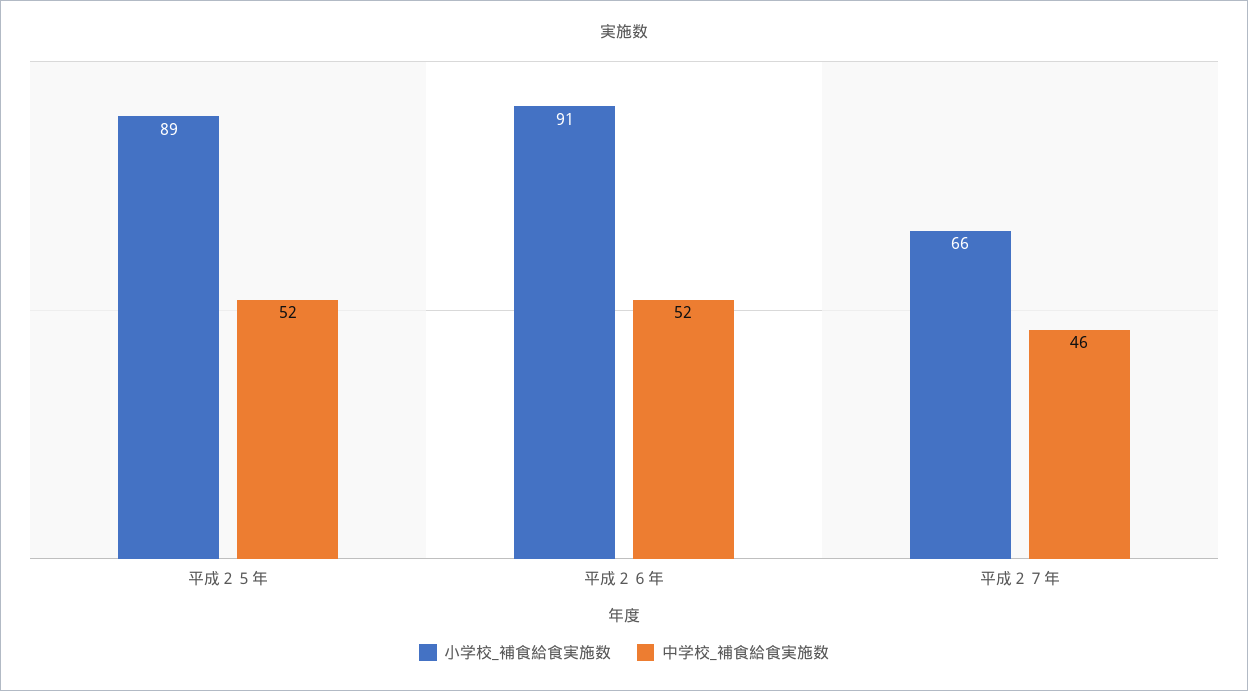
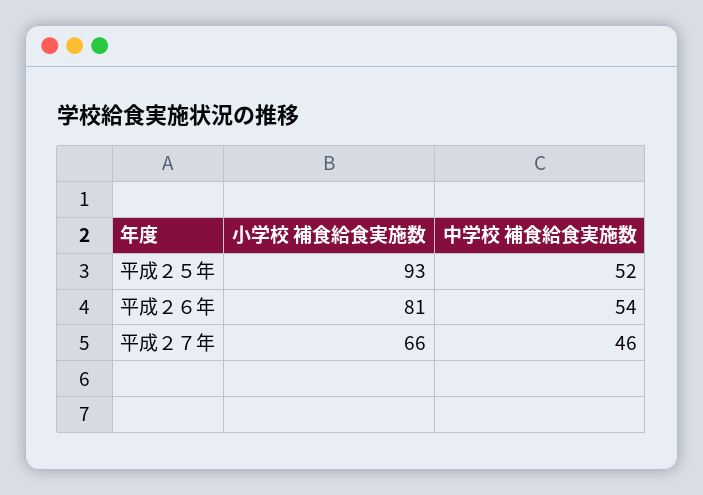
  {
    "小学校_補食給食実施数": {
-     "平成２５年": 89,
+     "平成２５年": 93,
-     "平成２６年": 91,
+     "平成２６年": 81,
      "平成２７年": 66
    },
    "中学校_補食給食実施数": {
      "平成２５年": 52,
-     "平成２６年": 52,
+     "平成２６年": 54,
      "平成２７年": 46
    }
  }

